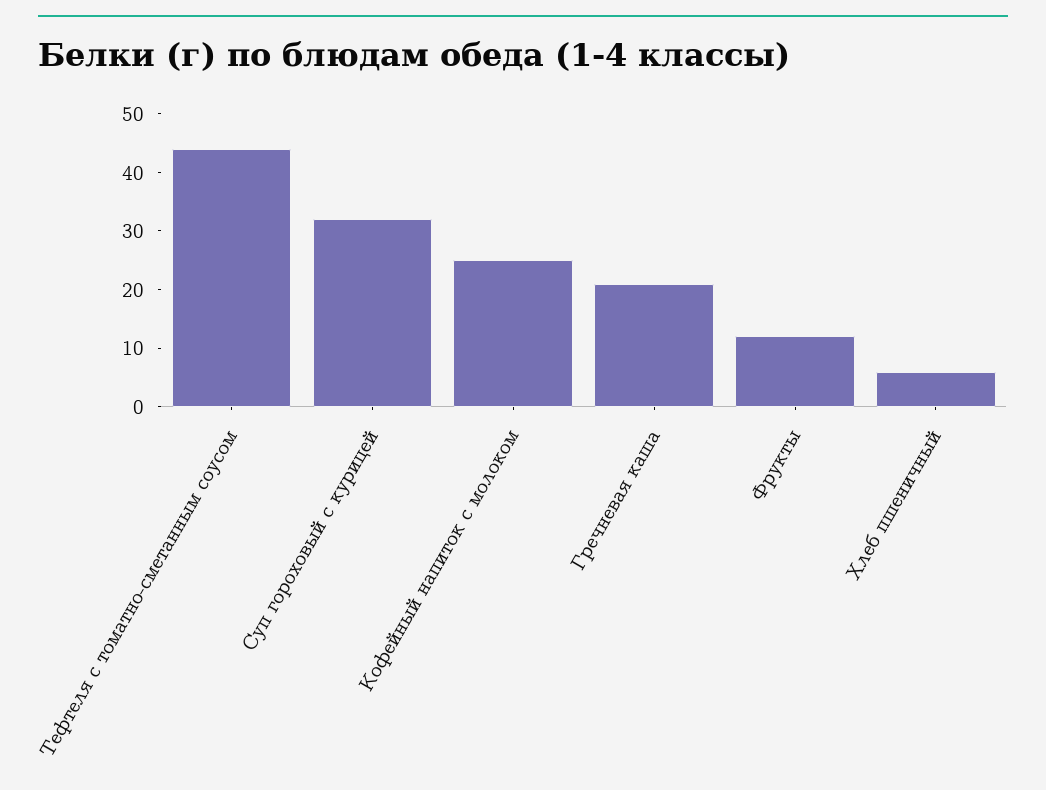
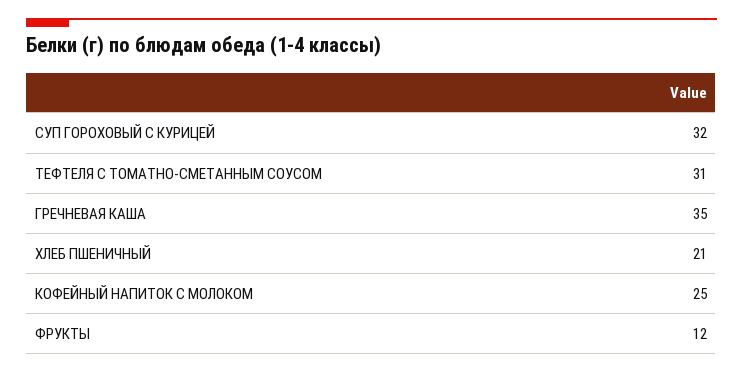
  {
-   "Тефтеля с томатно-сметанным соусом": 45,
+   "Тефтеля с томатно-сметанным соусом": 31,
    "Суп гороховый с курицей": 32,
    "Кофейный напиток с молоком": 25,
-   "Гречневая каша": 20,
+   "Гречневая каша": 35,
    "Фрукты": 12,
-   "Хлеб пшеничный": 5
+   "Хлеб пшеничный": 21
  }

